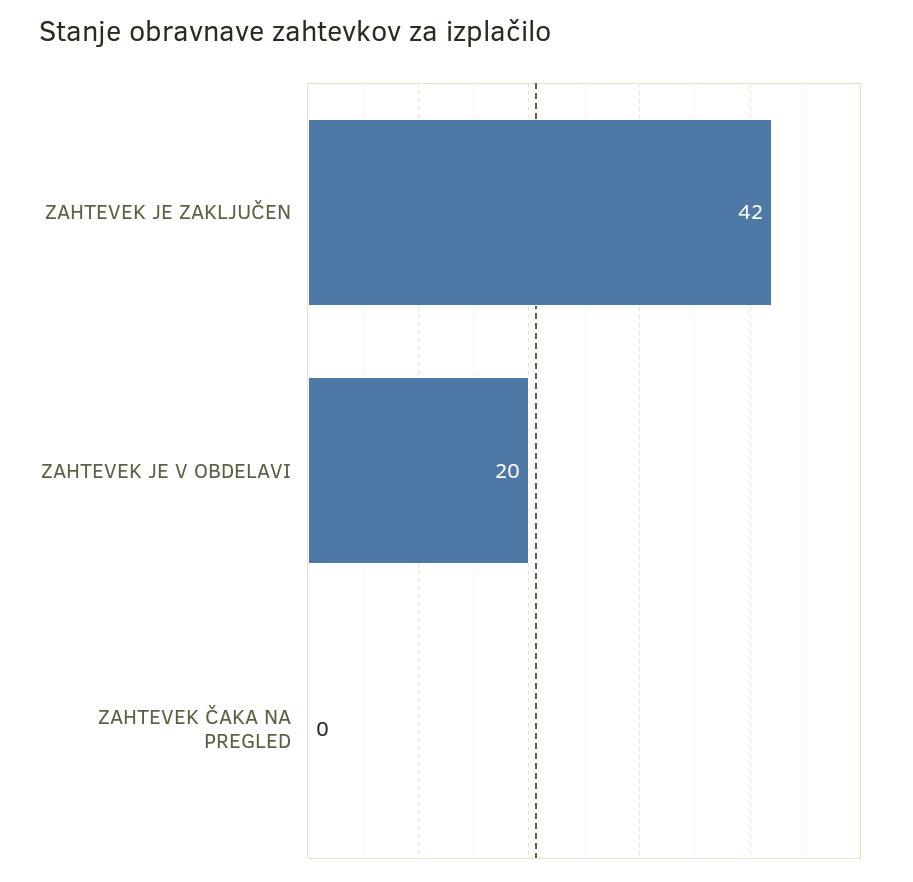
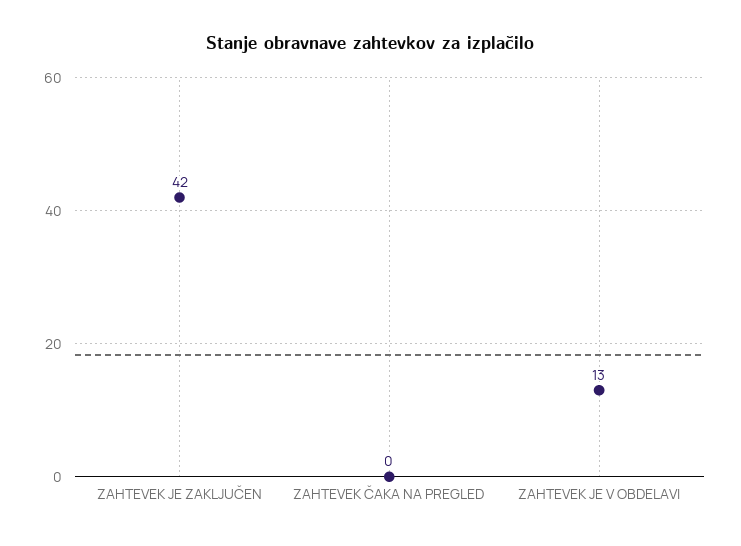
  {
    "ZAHTEVEK JE ZAKLJUČEN": 42,
-   "ZAHTEVEK JE V OBDELAVI": 20,
+   "ZAHTEVEK JE V OBDELAVI": 13,
    "ZAHTEVEK ČAKA NA PREGLED": 0
  }

